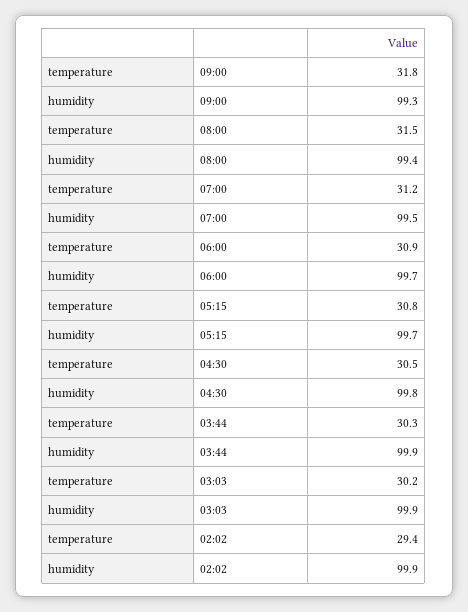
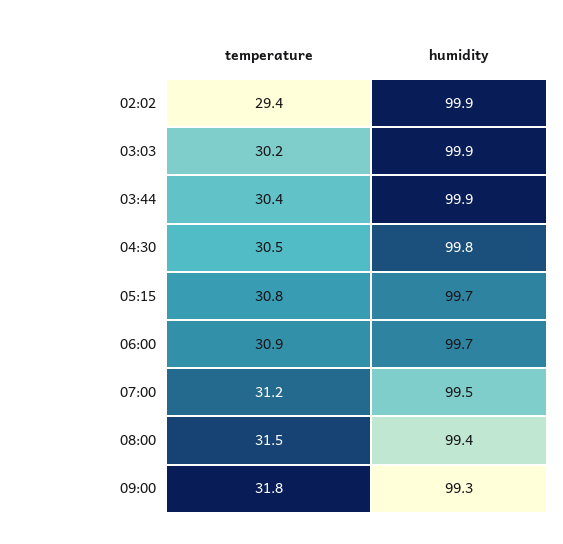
  {
    "temperature": {
      "09:00": 31.8,
      "08:00": 31.5,
      "07:00": 31.2,
      "06:00": 30.9,
      "05:15": 30.8,
      "04:30": 30.5,
-     "03:44": 30.3,
+     "03:44": 30.4,
      "03:03": 30.2,
      "02:02": 29.4
    },
    "humidity": {
      "09:00": 99.3,
      "08:00": 99.4,
      "07:00": 99.5,
      "06:00": 99.7,
      "05:15": 99.7,
      "04:30": 99.8,
      "03:44": 99.9,
      "03:03": 99.9,
      "02:02": 99.9
    }
  }

